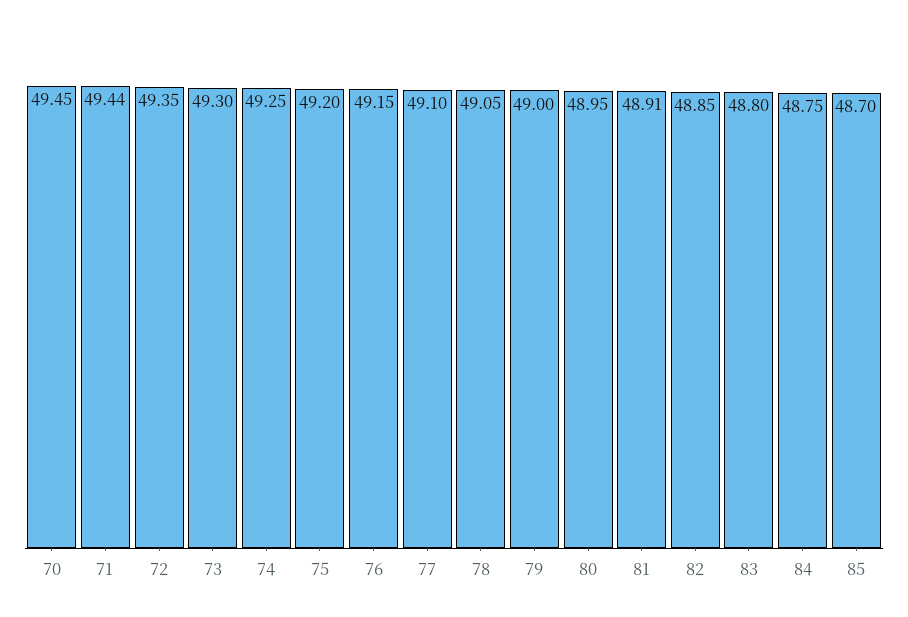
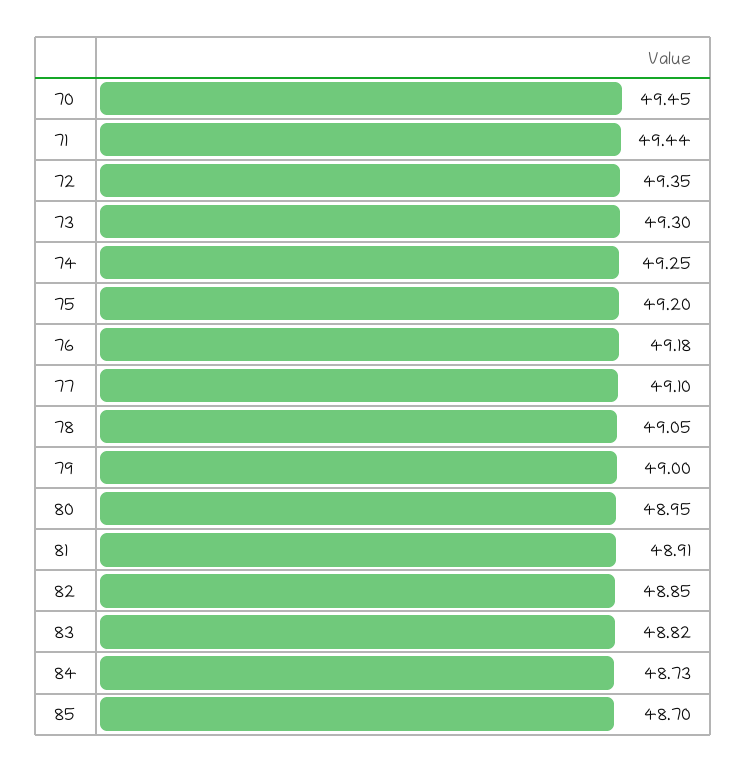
  {
    "70": 49.45,
    "71": 49.44,
    "72": 49.35,
    "73": 49.3,
    "74": 49.25,
    "75": 49.2,
-   "76": 49.15,
+   "76": 49.18,
    "77": 49.1,
    "78": 49.05,
    "79": 49,
    "80": 48.95,
    "81": 48.91,
    "82": 48.85,
-   "83": 48.8,
+   "83": 48.82,
-   "84": 48.75,
+   "84": 48.73,
    "85": 48.7
  }

